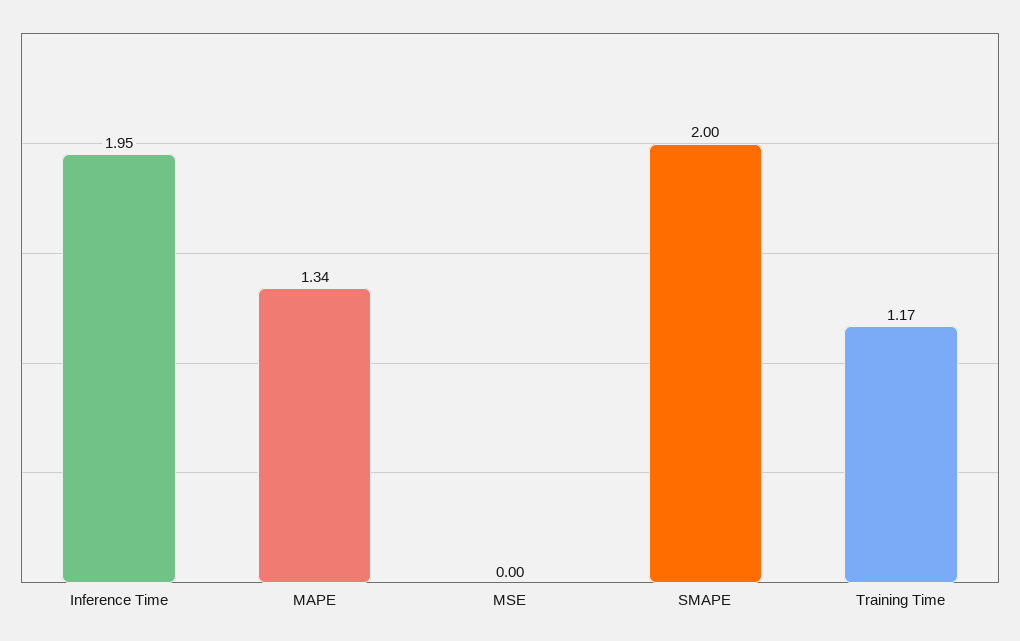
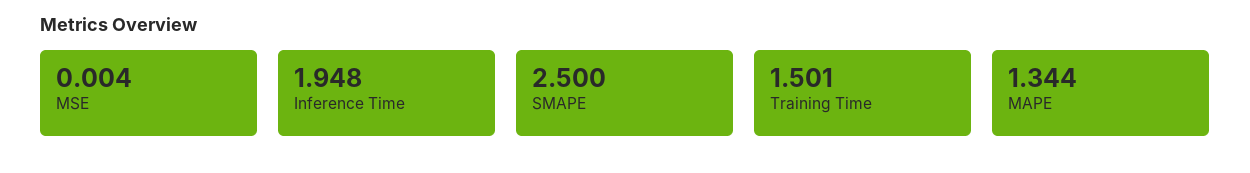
  {
    "Inference Time": 1.948,
    "MAPE": 1.344,
    "MSE": 0.004,
-   "SMAPE": 2,
+   "SMAPE": 2.5,
-   "Training Time": 1.17
+   "Training Time": 1.501
  }

